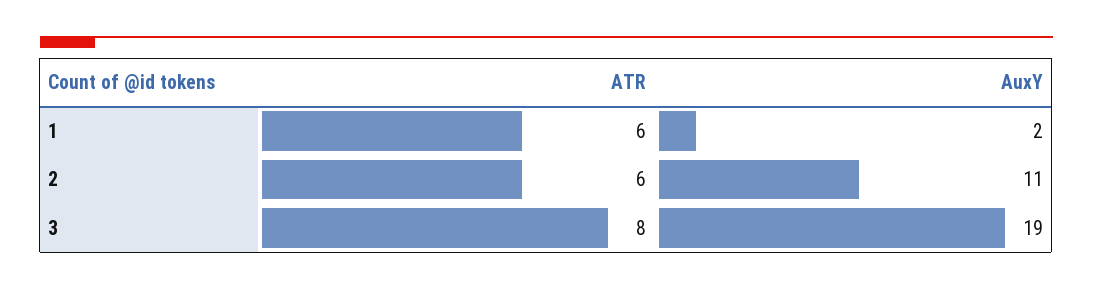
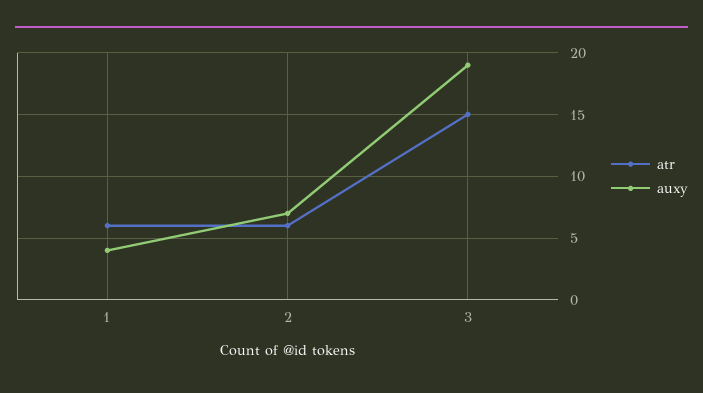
  {
    "ATR": {
      "1": 6,
      "2": 6,
-     "3": 8
+     "3": 15
    },
    "AuxY": {
-     "1": 2,
+     "1": 4,
-     "2": 11,
+     "2": 7,
      "3": 19
    }
  }

